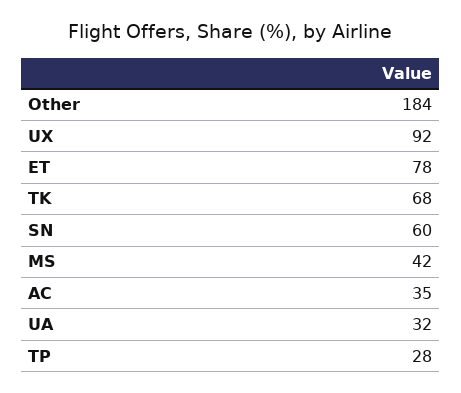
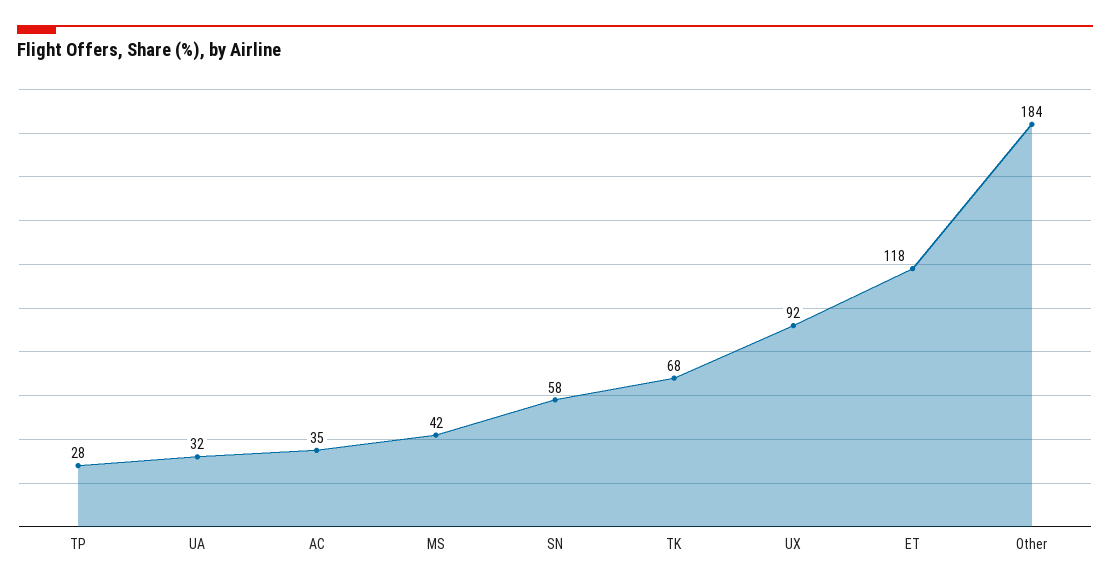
  {
    "Other": 184,
    "UX": 92,
-   "ET": 78,
+   "ET": 118,
    "TK": 68,
-   "SN": 60,
+   "SN": 58,
    "MS": 42,
    "AC": 35,
    "UA": 32,
    "TP": 28
  }

